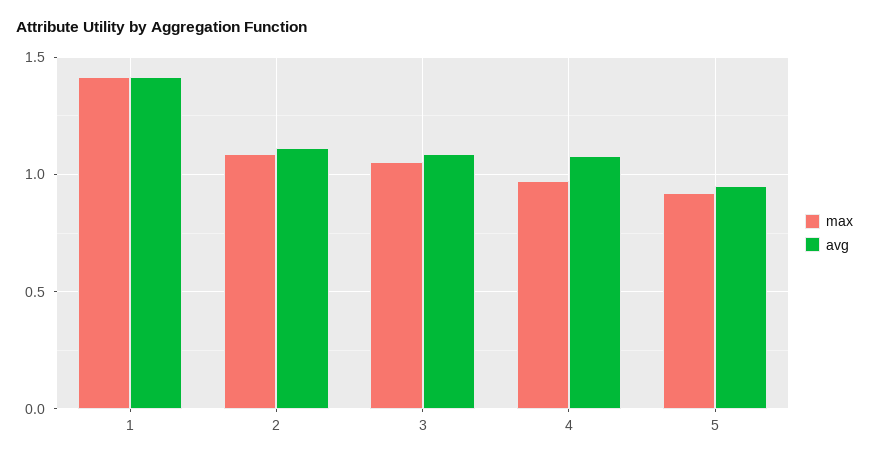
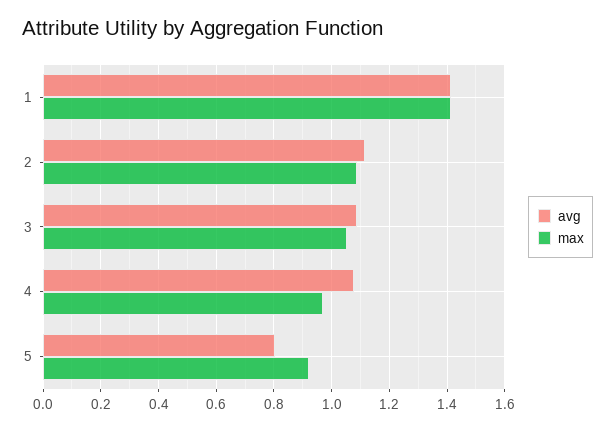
  {
    "max": {
      "1": 1.425,
      "2": 1.075,
      "3": 1.05,
      "4": 0.975,
      "5": 0.925
    },
    "avg": {
      "1": 1.425,
      "2": 1.125,
      "3": 1.075,
      "4": 1.075,
-     "5": 0.95
+     "5": 0.8
    }
  }

